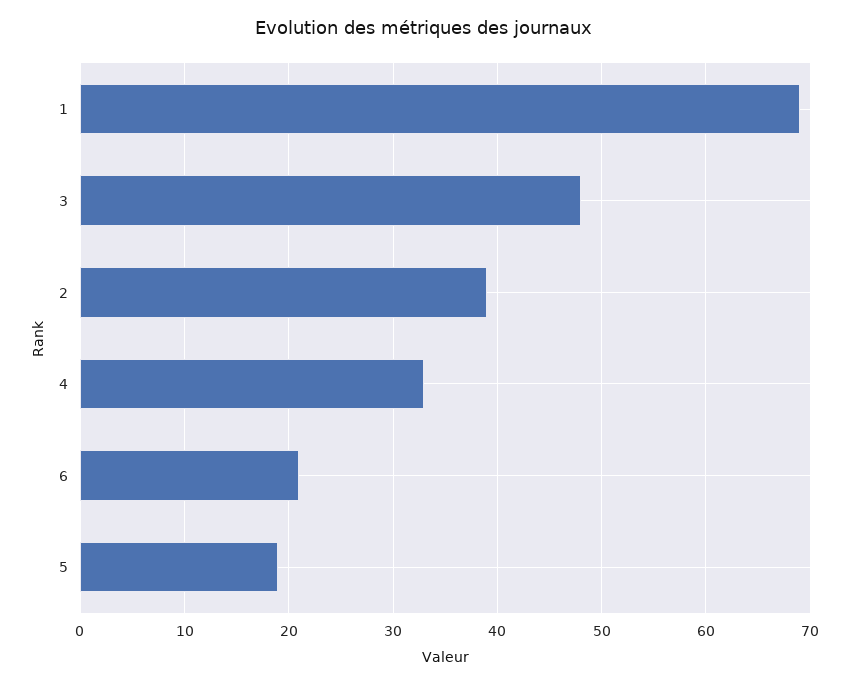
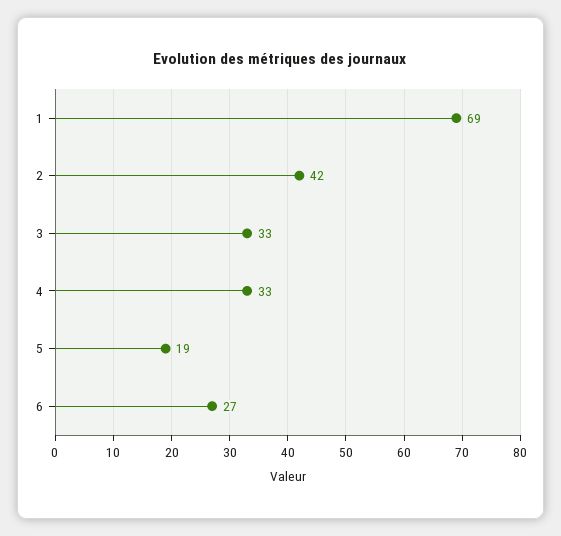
  {
    "1": 69,
-   "3": 48,
+   "3": 33,
-   "2": 39,
+   "2": 42,
    "4": 33,
-   "6": 21,
+   "6": 27,
    "5": 19
  }

